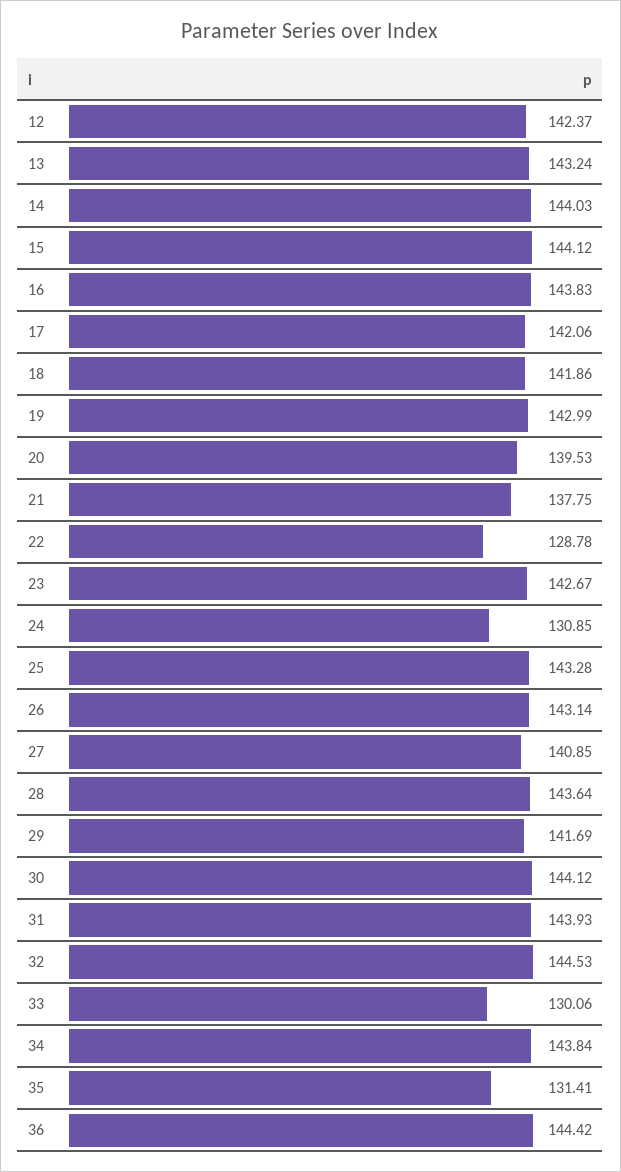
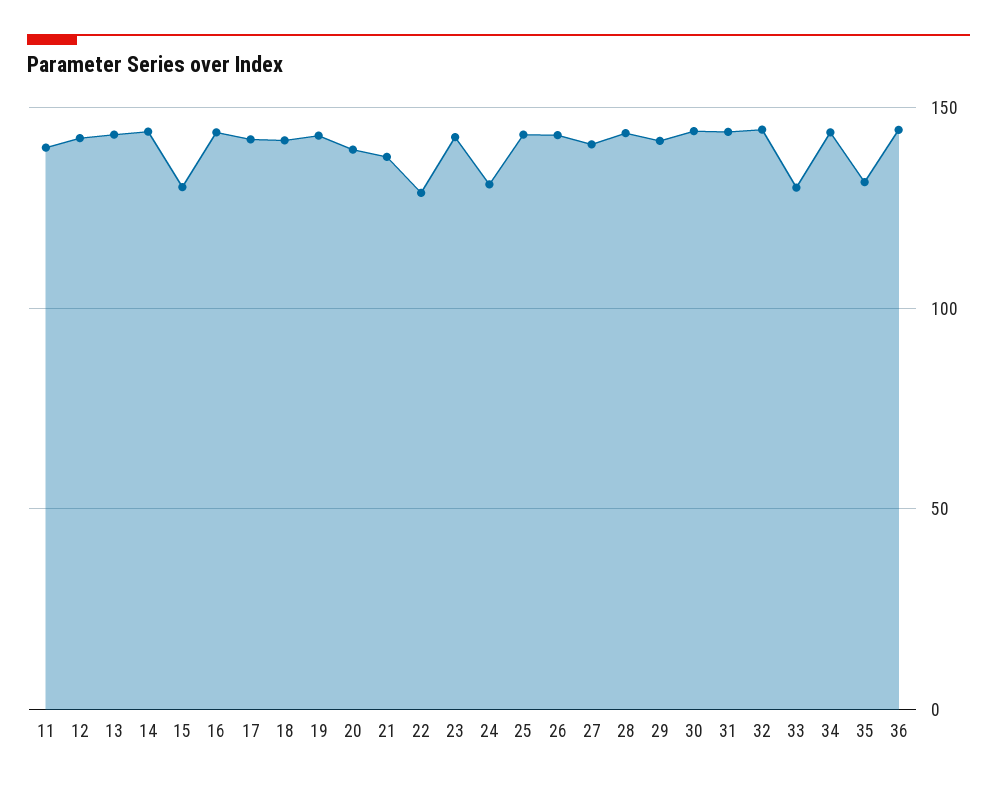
  {
    "12": 142.37,
    "13": 143.24,
    "14": 144.03,
-   "15": 144.12,
+   "15": 130,
    "16": 143.83,
    "17": 142.06,
    "18": 141.86,
    "19": 142.99,
    "20": 139.53,
    "21": 137.75,
    "22": 128.78,
    "23": 142.67,
    "24": 130.85,
    "25": 143.28,
    "26": 143.14,
    "27": 140.85,
    "28": 143.64,
    "29": 141.69,
    "30": 144.12,
    "31": 143.93,
    "32": 144.53,
    "33": 130.06,
    "34": 143.84,
    "35": 131.41,
-   "36": 144.42
+   "36": 144.42,
+   "11": 140
  }

